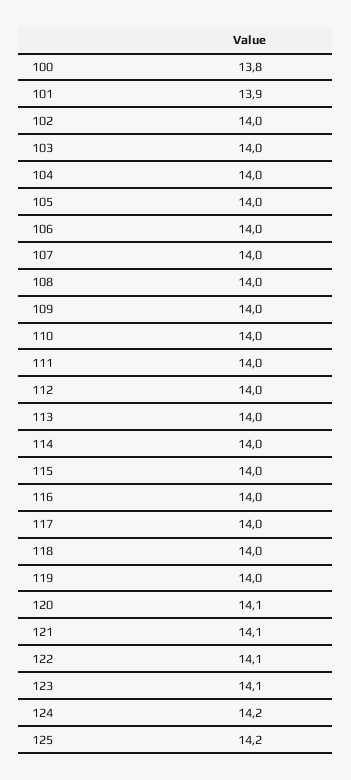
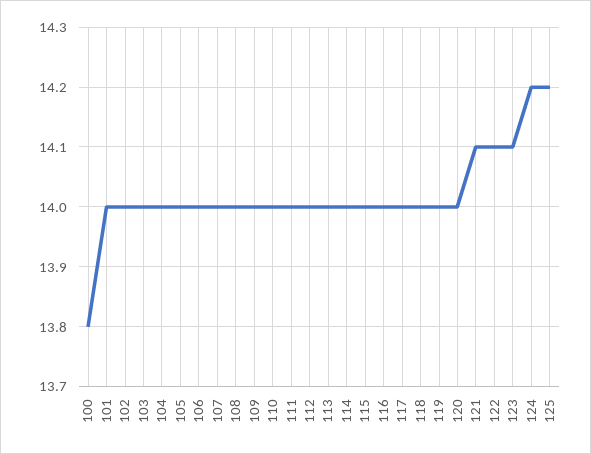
  {
    "100": 13.8,
-   "101": 13.9,
+   "101": 14,
    "102": 14,
    "103": 14,
    "104": 14,
    "105": 14,
    "106": 14,
    "107": 14,
    "108": 14,
    "109": 14,
    "110": 14,
    "111": 14,
    "112": 14,
    "113": 14,
    "114": 14,
    "115": 14,
    "116": 14,
    "117": 14,
    "118": 14,
    "119": 14,
-   "120": 14.1,
+   "120": 14,
    "121": 14.1,
    "122": 14.1,
    "123": 14.1,
    "124": 14.2,
    "125": 14.2
  }

